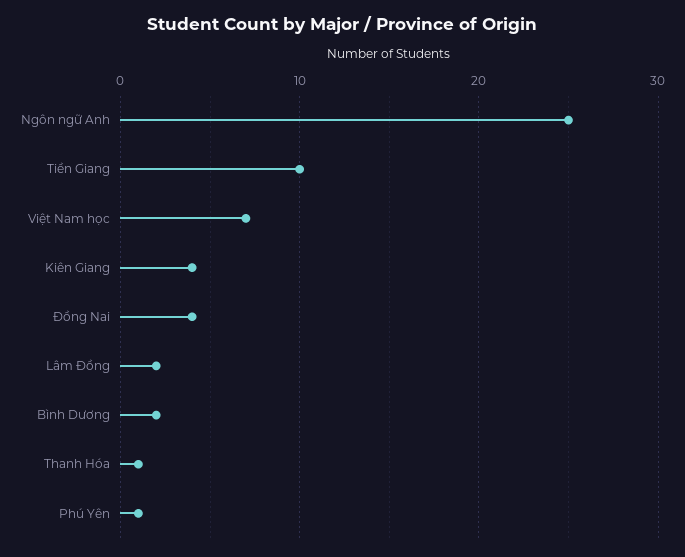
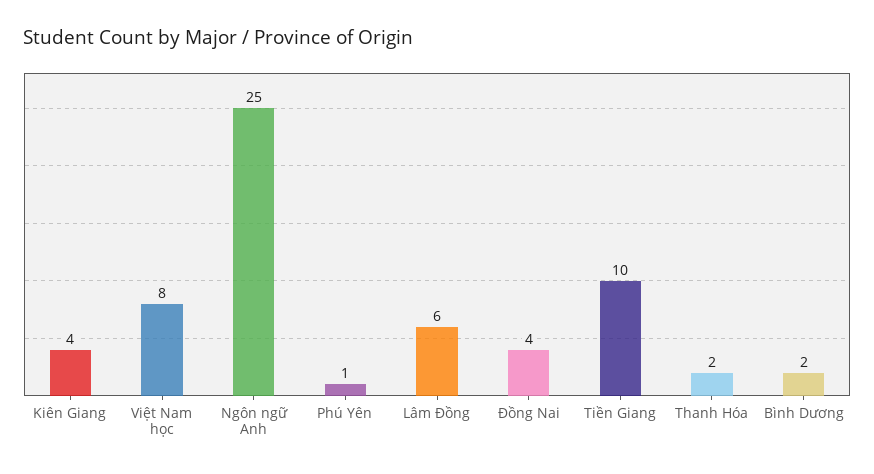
  {
    "Ngôn ngữ Anh": 25,
    "Tiền Giang": 10,
-   "Việt Nam học": 7,
+   "Việt Nam học": 8,
    "Kiên Giang": 4,
    "Đồng Nai": 4,
-   "Lâm Đồng": 2,
+   "Lâm Đồng": 6,
    "Bình Dương": 2,
-   "Thanh Hóa": 1,
+   "Thanh Hóa": 2,
    "Phú Yên": 1
  }

